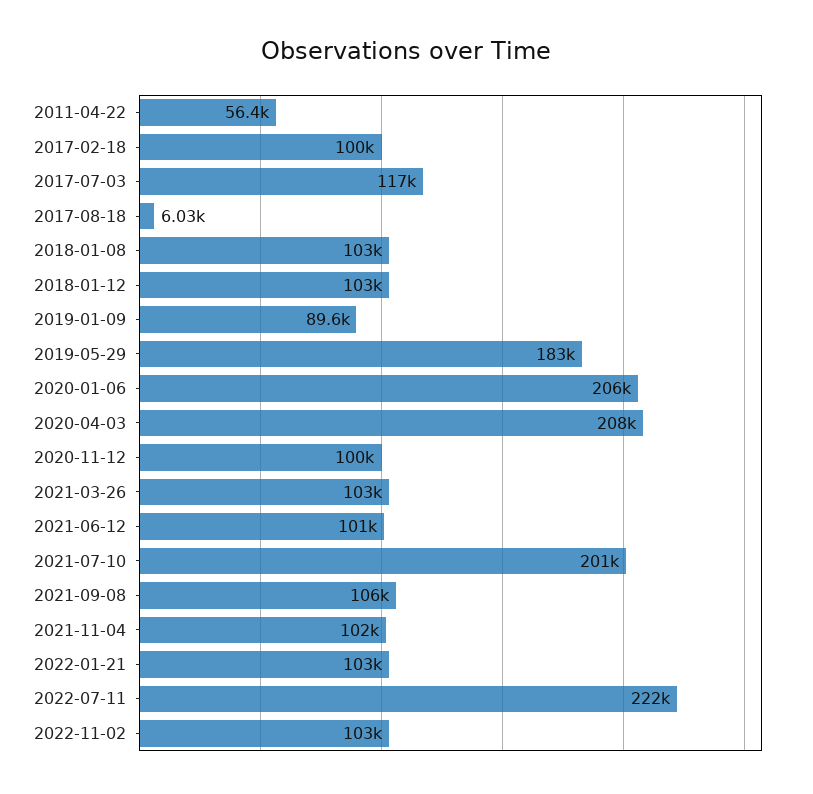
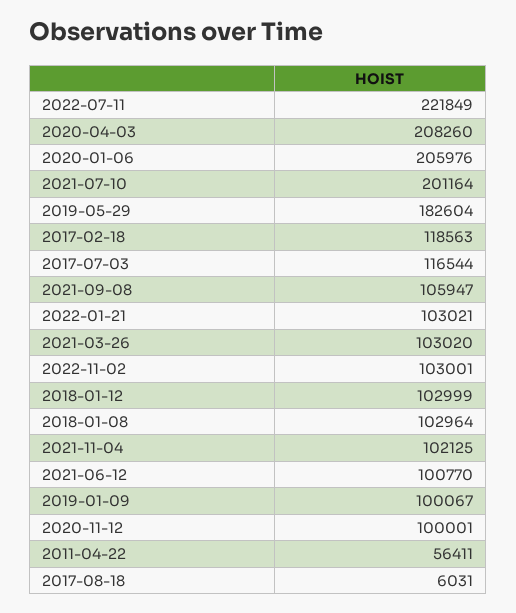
  {
    "2011-04-22": 56411,
-   "2017-02-18": 100000,
+   "2017-02-18": 118563,
    "2017-07-03": 116544,
    "2017-08-18": 6031,
    "2018-01-08": 102964,
    "2018-01-12": 102999,
-   "2019-01-09": 89600,
+   "2019-01-09": 100067,
    "2019-05-29": 182604,
    "2020-01-06": 205976,
    "2020-04-03": 208260,
    "2020-11-12": 100001,
    "2021-03-26": 103020,
    "2021-06-12": 100770,
    "2021-07-10": 201164,
    "2021-09-08": 105947,
    "2021-11-04": 102125,
    "2022-01-21": 103021,
    "2022-07-11": 221849,
    "2022-11-02": 103001
  }

